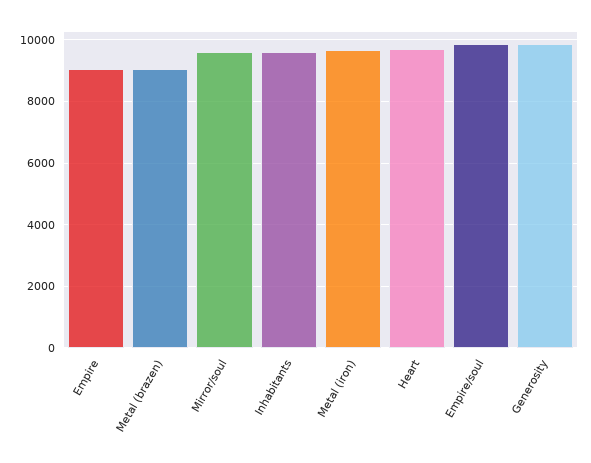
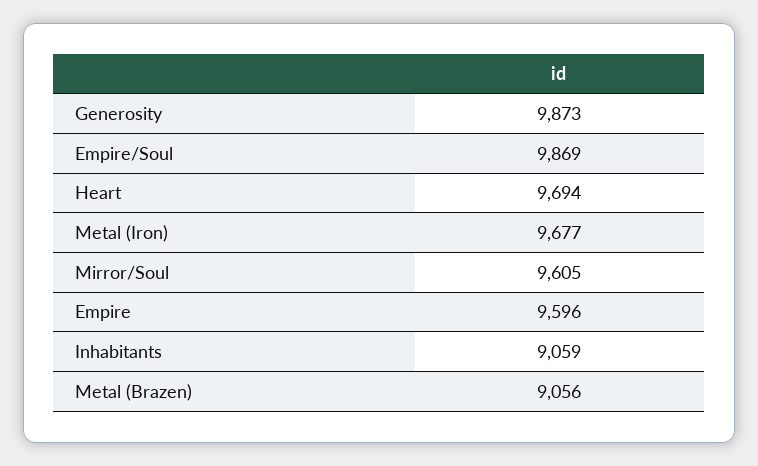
  {
-   "Empire": 9000,
+   "Empire": 9596,
    "Metal (brazen)": 9056,
    "Mirror/soul": 9605,
-   "Inhabitants": 9600,
+   "Inhabitants": 9059,
    "Metal (iron)": 9677,
    "Heart": 9694,
    "Empire/soul": 9869,
    "Generosity": 9873
  }

